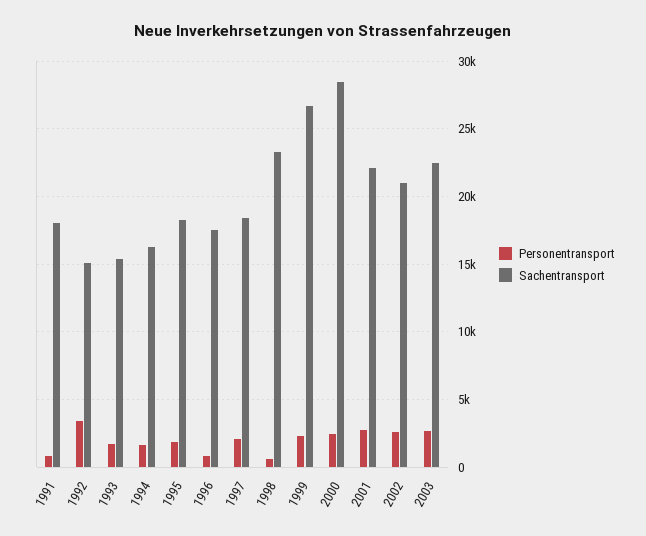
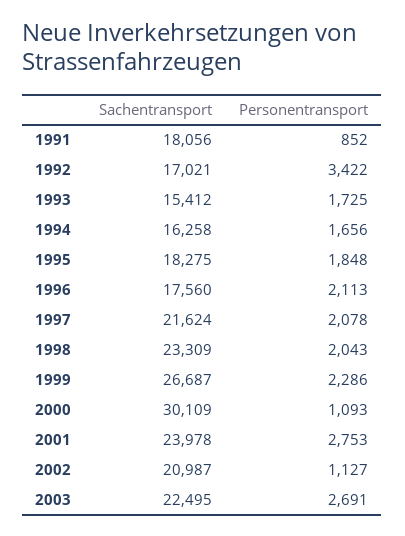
  {
    "Personentransport": {
      "1991": 852,
      "1992": 3422,
      "1993": 1725,
      "1994": 1656,
      "1995": 1848,
-     "1996": 1000,
+     "1996": 2113,
      "1997": 2078,
-     "1998": 500,
+     "1998": 2043,
      "1999": 2286,
-     "2000": 2500,
+     "2000": 1093,
      "2001": 2753,
-     "2002": 2500,
+     "2002": 1127,
      "2003": 2691
    },
    "Sachentransport": {
      "1991": 18056,
-     "1992": 15000,
+     "1992": 17021,
      "1993": 15412,
      "1994": 16258,
      "1995": 18275,
      "1996": 17560,
-     "1997": 18500,
+     "1997": 21624,
      "1998": 23309,
      "1999": 26687,
-     "2000": 28500,
+     "2000": 30109,
-     "2001": 22000,
+     "2001": 23978,
      "2002": 20987,
      "2003": 22495
    }
  }

